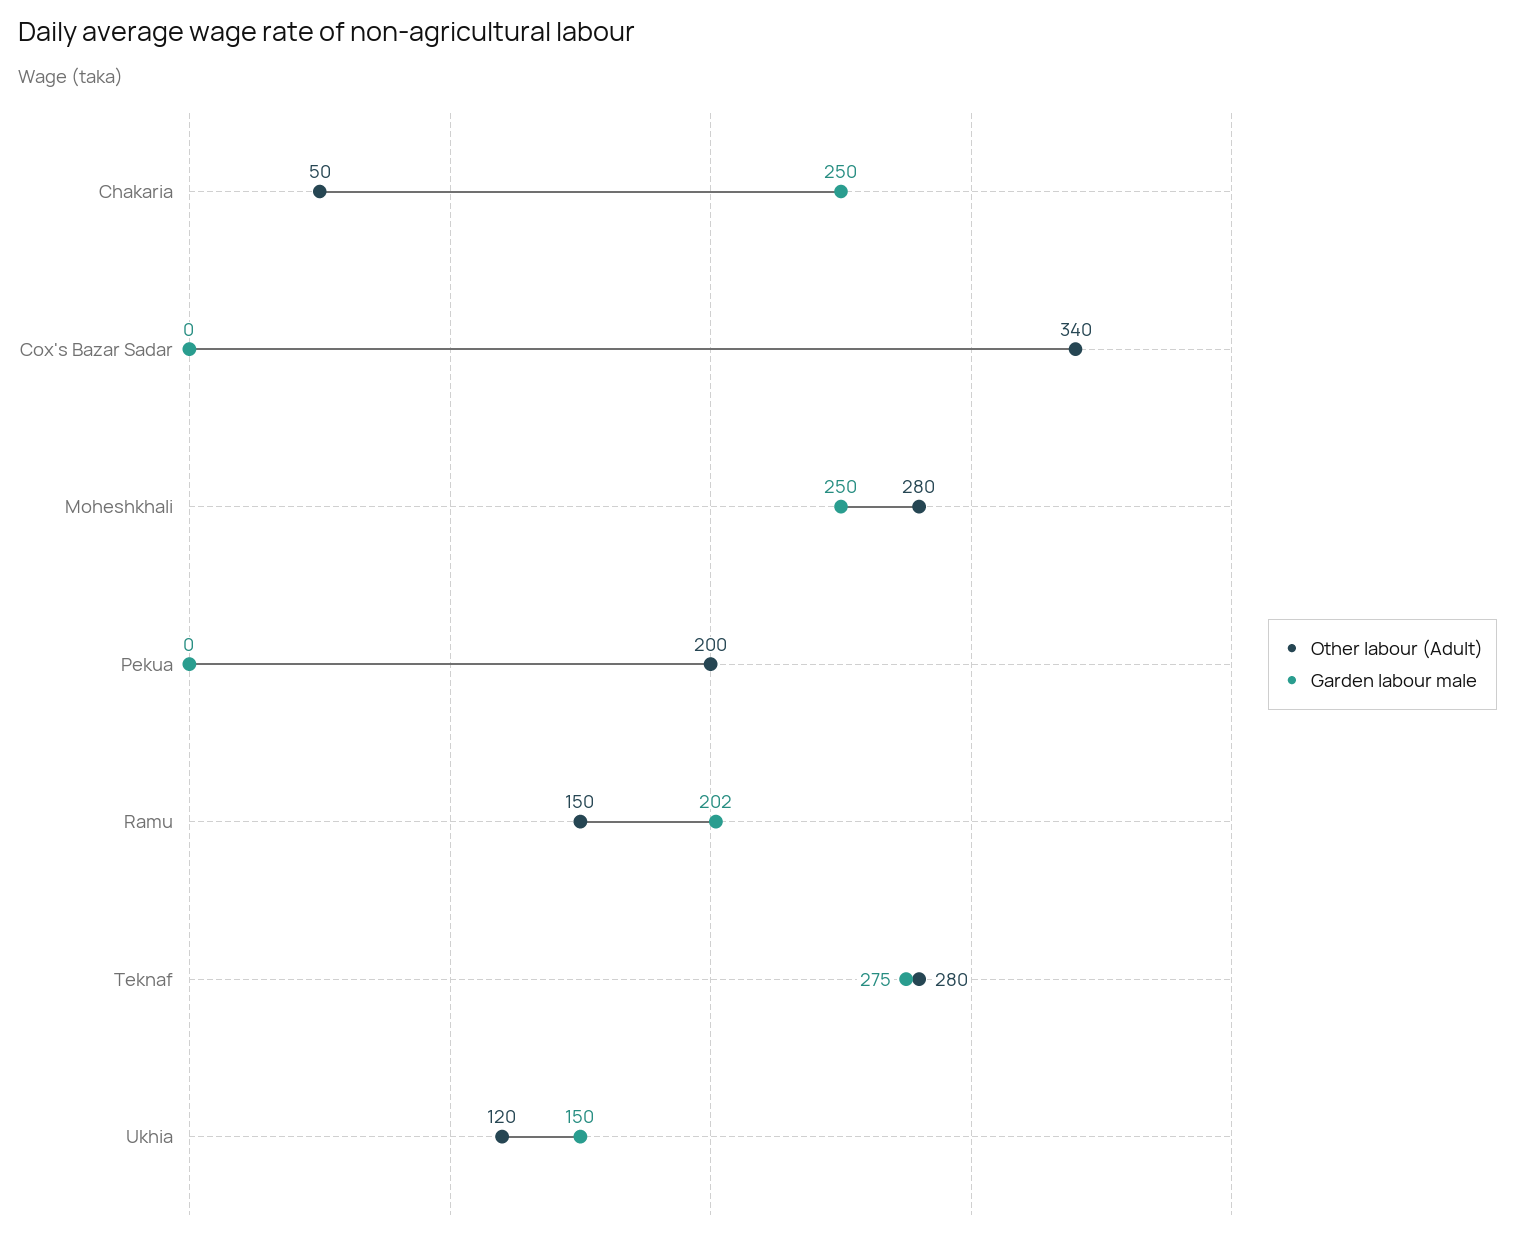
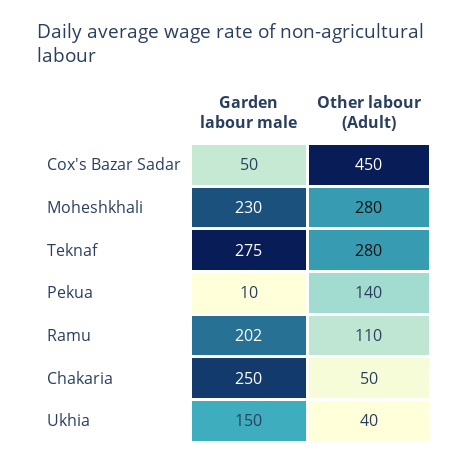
  {
    "Other labour (Adult)": {
      "Chakaria": 50,
-     "Cox's Bazar Sadar": 340,
+     "Cox's Bazar Sadar": 450,
      "Moheshkhali": 280,
-     "Pekua": 200,
+     "Pekua": 140,
-     "Ramu": 150,
+     "Ramu": 110,
      "Teknaf": 280,
-     "Ukhia": 120
+     "Ukhia": 40
    },
    "Garden labour male": {
      "Chakaria": 250,
-     "Cox's Bazar Sadar": 0,
+     "Cox's Bazar Sadar": 50,
-     "Moheshkhali": 250,
+     "Moheshkhali": 230,
-     "Pekua": 0,
+     "Pekua": 10,
      "Ramu": 202,
      "Teknaf": 275,
      "Ukhia": 150
    }
  }

